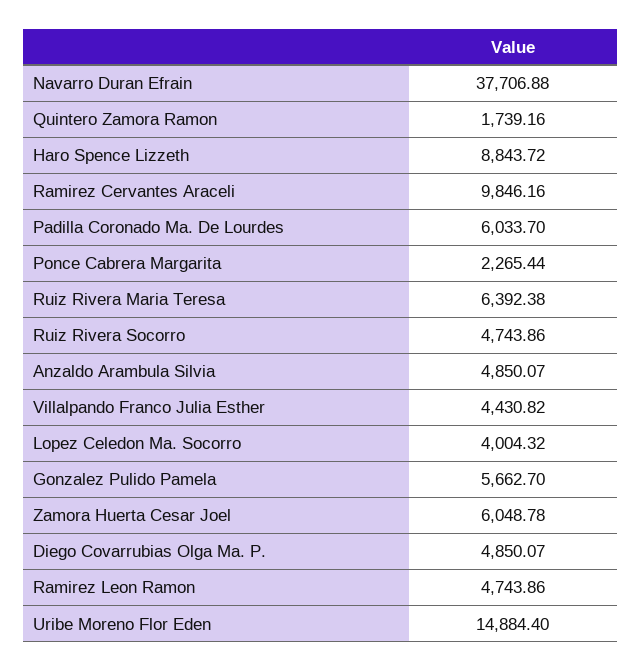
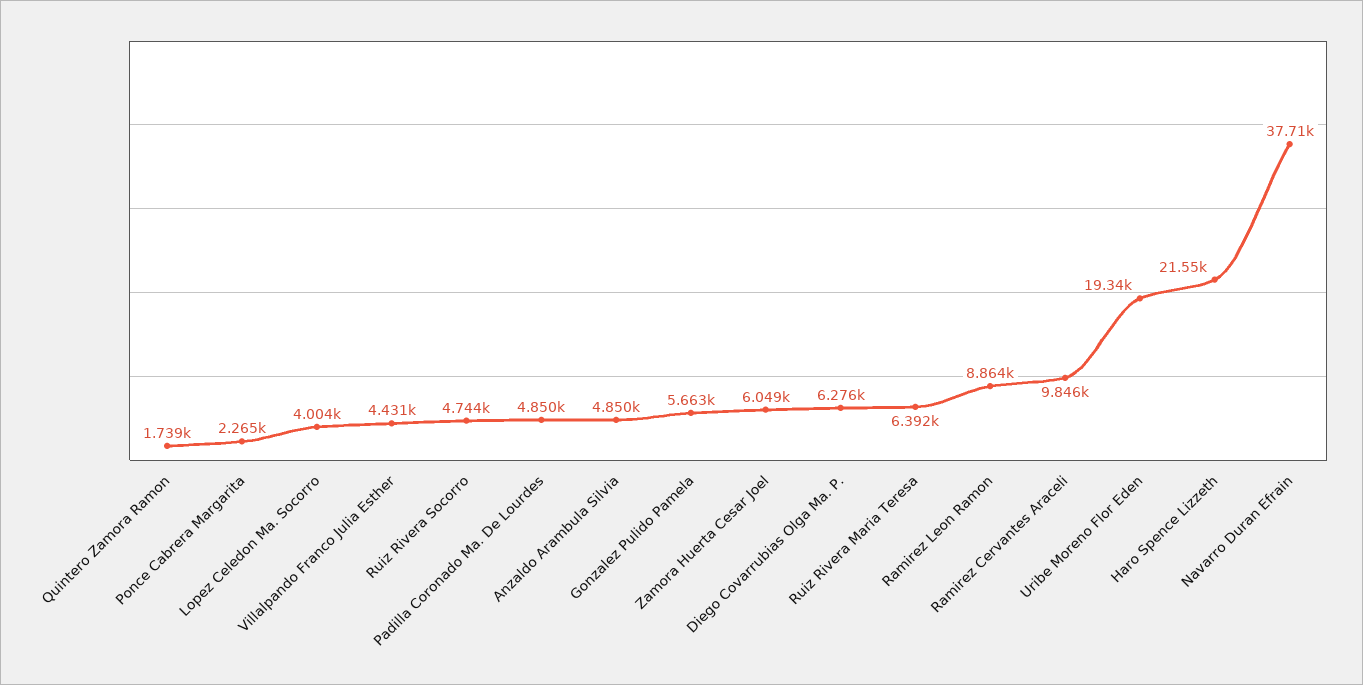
  {
    "Navarro Duran Efrain": 37706.88,
    "Quintero Zamora Ramon": 1739.16,
-   "Haro Spence Lizzeth": 8843.72,
+   "Haro Spence Lizzeth": 21550,
    "Ramirez Cervantes Araceli": 9846.16,
-   "Padilla Coronado Ma. De Lourdes": 6033.7,
+   "Padilla Coronado Ma. De Lourdes": 4850,
    "Ponce Cabrera Margarita": 2265.44,
    "Ruiz Rivera Maria Teresa": 6392.38,
    "Ruiz Rivera Socorro": 4743.86,
    "Anzaldo Arambula Silvia": 4850.07,
    "Villalpando Franco Julia Esther": 4430.82,
    "Lopez Celedon Ma. Socorro": 4004.32,
    "Gonzalez Pulido Pamela": 5662.7,
    "Zamora Huerta Cesar Joel": 6048.78,
-   "Diego Covarrubias Olga Ma. P.": 4850.07,
+   "Diego Covarrubias Olga Ma. P.": 6276,
-   "Ramirez Leon Ramon": 4743.86,
+   "Ramirez Leon Ramon": 8864,
-   "Uribe Moreno Flor Eden": 14884.4
+   "Uribe Moreno Flor Eden": 19340
  }

